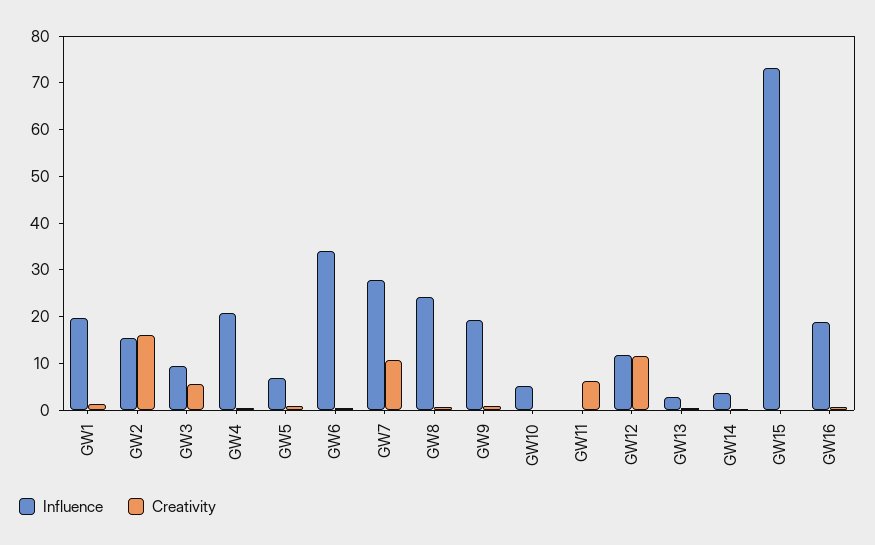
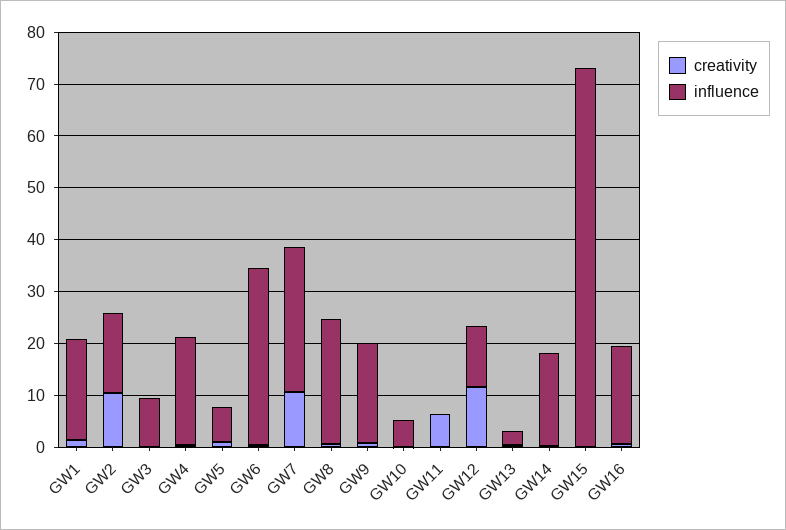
  {
    "Influence": {
      "GW1": 20,
      "GW2": 16,
      "GW3": 10,
      "GW4": 20,
      "GW5": 6,
      "GW6": 34,
      "GW7": 28,
      "GW8": 24,
      "GW9": 20,
      "GW10": 6,
      "GW11": 0,
      "GW12": 12,
      "GW13": 2,
-     "GW14": 4,
+     "GW14": 18,
      "GW15": 74,
      "GW16": 18
    },
    "Creativity": {
      "GW1": 2,
-     "GW2": 16,
+     "GW2": 10,
-     "GW3": 6,
+     "GW3": 0,
      "GW4": 0,
      "GW5": 0,
      "GW6": 0,
      "GW7": 10,
      "GW8": 0,
      "GW9": 0,
      "GW10": 0,
      "GW11": 6,
      "GW12": 12,
      "GW13": 0,
      "GW14": 0,
      "GW15": 0,
      "GW16": 0
    }
  }

